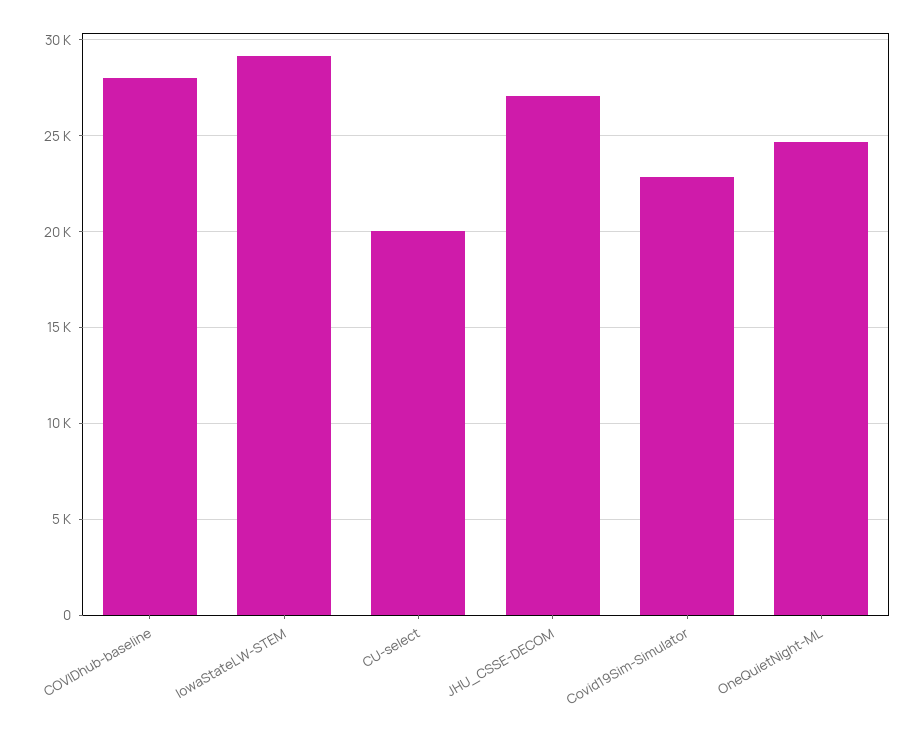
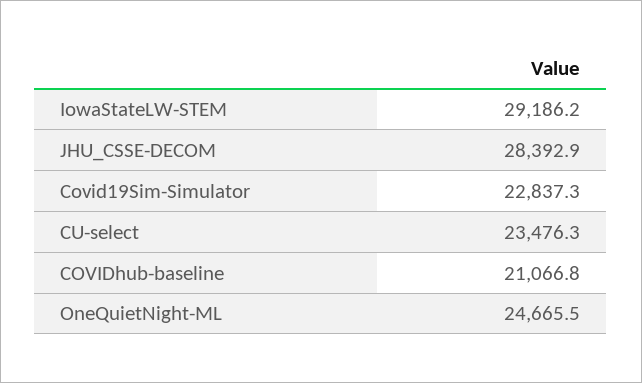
  {
-   "COVIDhub-baseline": 28000,
+   "COVIDhub-baseline": 21066.8,
    "IowaStateLW-STEM": 29186.2,
-   "CU-select": 20000,
+   "CU-select": 23476.3,
-   "JHU_CSSE-DECOM": 27000,
+   "JHU_CSSE-DECOM": 28392.9,
    "Covid19Sim-Simulator": 22837.3,
    "OneQuietNight-ML": 24665.5
  }

